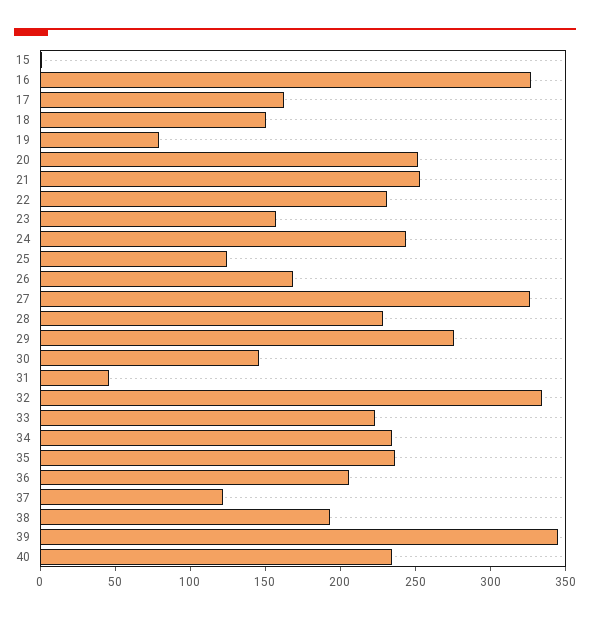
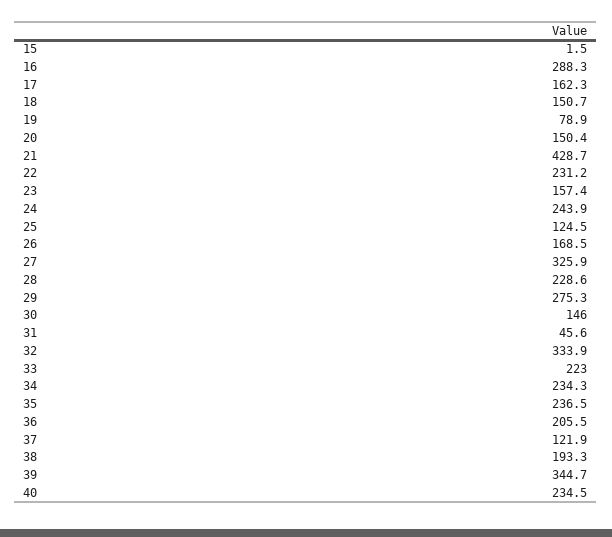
  {
    "15": 1.5,
-   "16": 330,
+   "16": 288.3,
    "17": 162.3,
    "18": 150.7,
    "19": 78.9,
-   "20": 250,
+   "20": 150.4,
-   "21": 250,
+   "21": 428.7,
    "22": 231.2,
    "23": 157.4,
    "24": 243.9,
    "25": 124.5,
    "26": 168.5,
    "27": 325.9,
    "28": 228.6,
    "29": 275.3,
    "30": 146,
    "31": 45.6,
    "32": 333.9,
    "33": 223,
    "34": 234.3,
    "35": 236.5,
    "36": 205.5,
    "37": 121.9,
    "38": 193.3,
    "39": 344.7,
    "40": 234.5
  }

